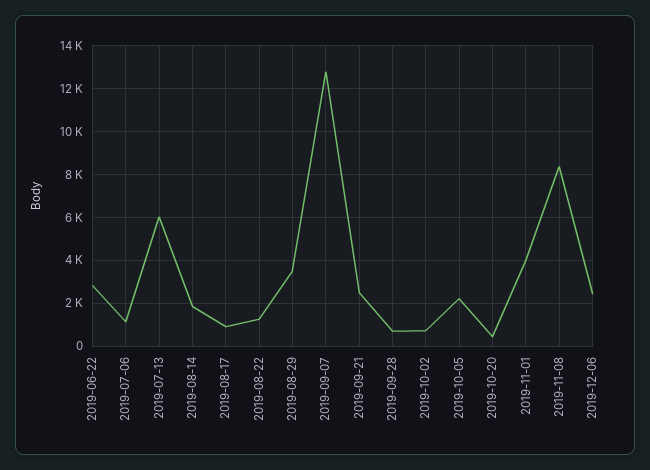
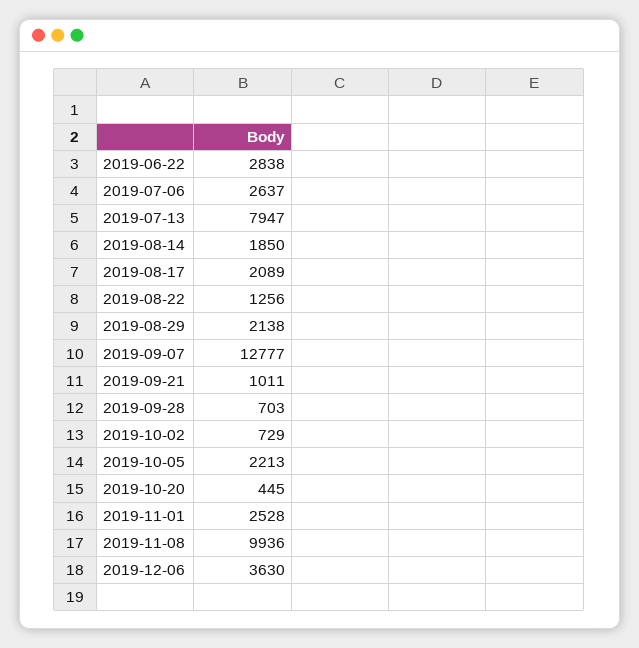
  {
    "2019-06-22": 2838,
-   "2019-07-06": 1000,
+   "2019-07-06": 2637,
-   "2019-07-13": 6000,
+   "2019-07-13": 7947,
    "2019-08-14": 1850,
-   "2019-08-17": 1000,
+   "2019-08-17": 2089,
    "2019-08-22": 1256,
-   "2019-08-29": 3500,
+   "2019-08-29": 2138,
    "2019-09-07": 12777,
-   "2019-09-21": 2500,
+   "2019-09-21": 1011,
    "2019-09-28": 703,
    "2019-10-02": 729,
    "2019-10-05": 2213,
    "2019-10-20": 445,
-   "2019-11-01": 4000,
+   "2019-11-01": 2528,
-   "2019-11-08": 8500,
+   "2019-11-08": 9936,
-   "2019-12-06": 2500
+   "2019-12-06": 3630
  }

